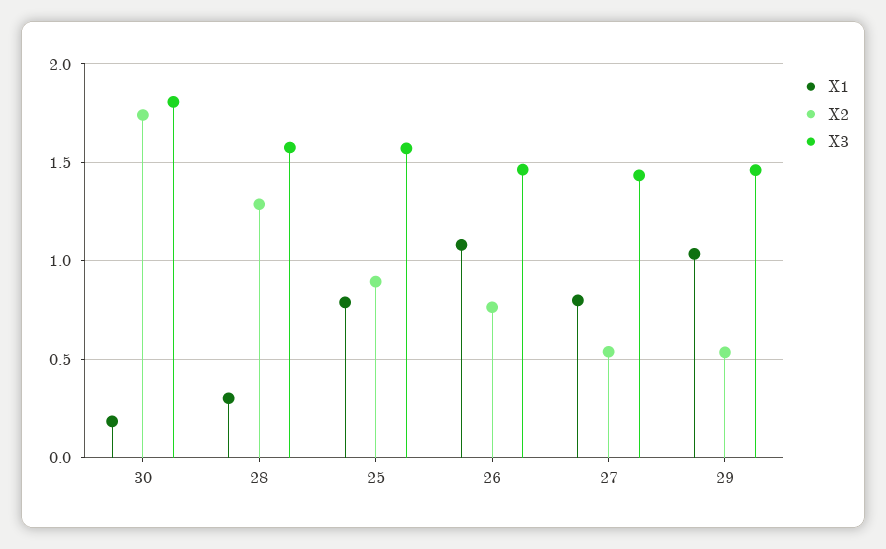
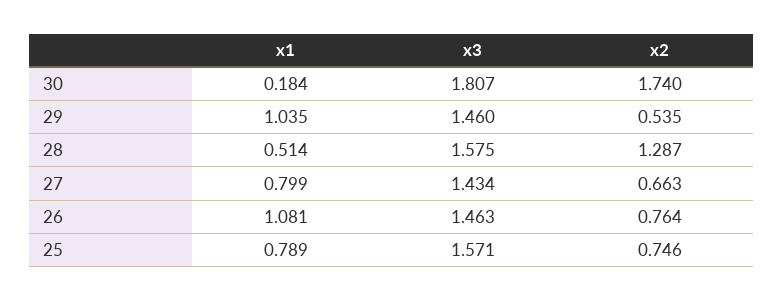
  {
    "X1": {
      "30": 0.184,
-     "28": 0.3,
+     "28": 0.514,
      "25": 0.789,
      "26": 1.081,
      "27": 0.799,
      "29": 1.035
    },
    "X2": {
      "30": 1.74,
      "28": 1.287,
-     "25": 0.9,
+     "25": 0.746,
      "26": 0.764,
-     "27": 0.55,
+     "27": 0.663,
      "29": 0.535
    },
    "X3": {
      "30": 1.807,
      "28": 1.575,
      "25": 1.571,
      "26": 1.463,
      "27": 1.434,
      "29": 1.46
    }
  }

